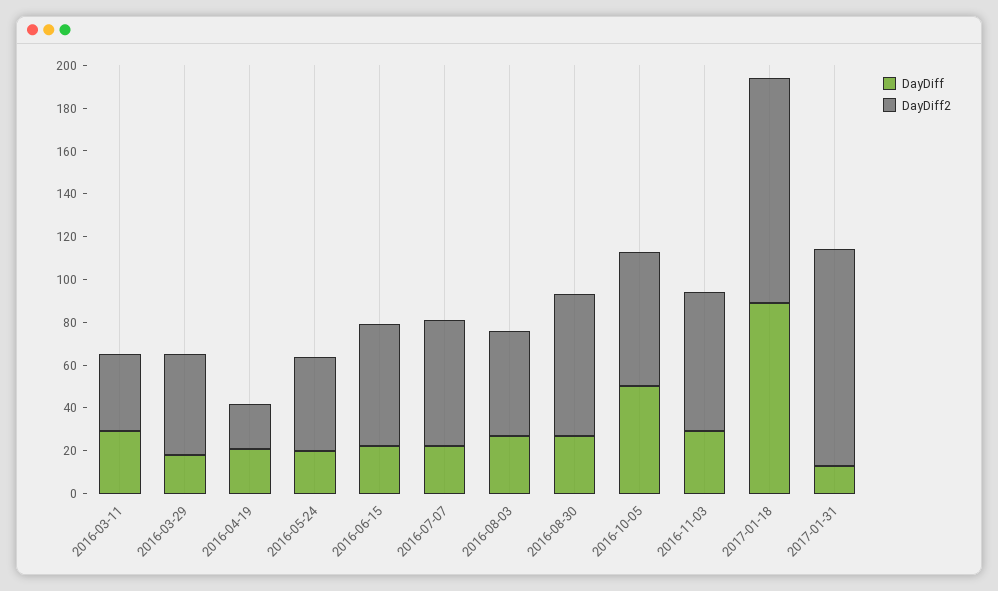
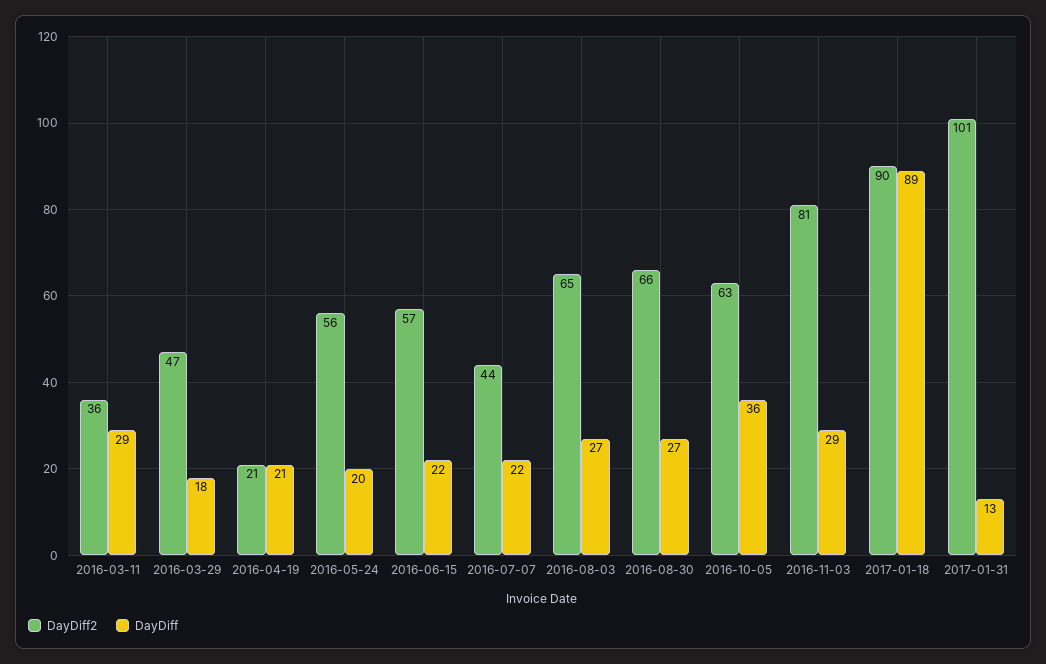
  {
    "DayDiff": {
      "2016-03-11": 29,
      "2016-03-29": 18,
      "2016-04-19": 21,
      "2016-05-24": 20,
      "2016-06-15": 22,
      "2016-07-07": 22,
      "2016-08-03": 27,
      "2016-08-30": 27,
-     "2016-10-05": 50,
+     "2016-10-05": 36,
      "2016-11-03": 29,
      "2017-01-18": 89,
      "2017-01-31": 13
    },
    "DayDiff2": {
      "2016-03-11": 36,
      "2016-03-29": 47,
      "2016-04-19": 21,
-     "2016-05-24": 45,
+     "2016-05-24": 56,
      "2016-06-15": 57,
-     "2016-07-07": 60,
+     "2016-07-07": 44,
-     "2016-08-03": 50,
+     "2016-08-03": 65,
      "2016-08-30": 66,
      "2016-10-05": 63,
-     "2016-11-03": 65,
+     "2016-11-03": 81,
-     "2017-01-18": 105,
+     "2017-01-18": 90,
      "2017-01-31": 101
    }
  }

